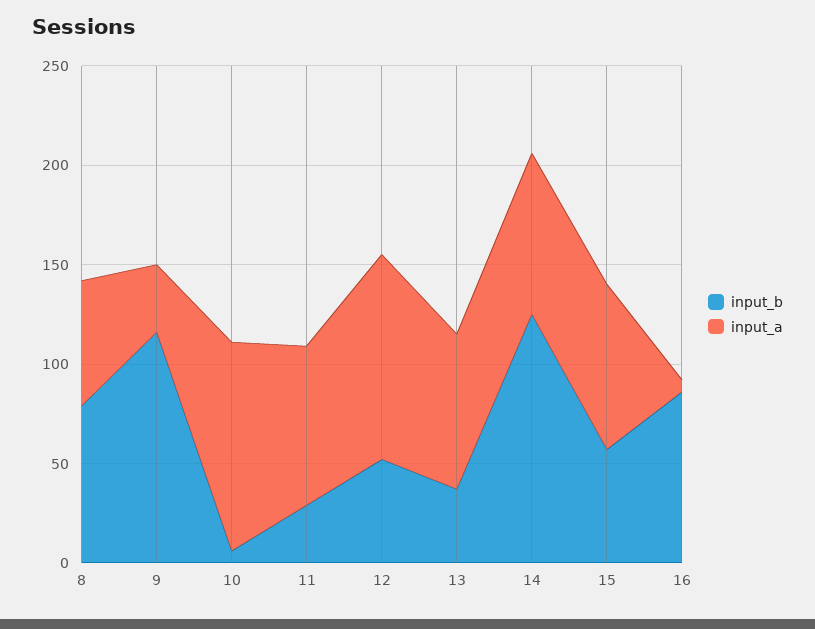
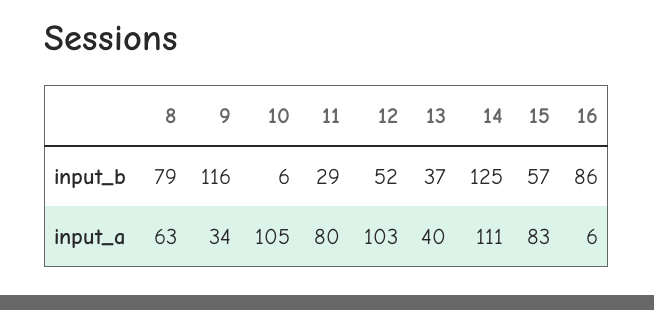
  {
    "input_b": {
      "8": 79,
      "9": 116,
      "10": 6,
      "11": 29,
      "12": 52,
      "13": 37,
      "14": 125,
      "15": 57,
      "16": 86
    },
    "input_a": {
      "8": 63,
      "9": 34,
      "10": 105,
      "11": 80,
      "12": 103,
-     "13": 80,
+     "13": 40,
-     "14": 80,
+     "14": 111,
      "15": 83,
      "16": 6
    }
  }

